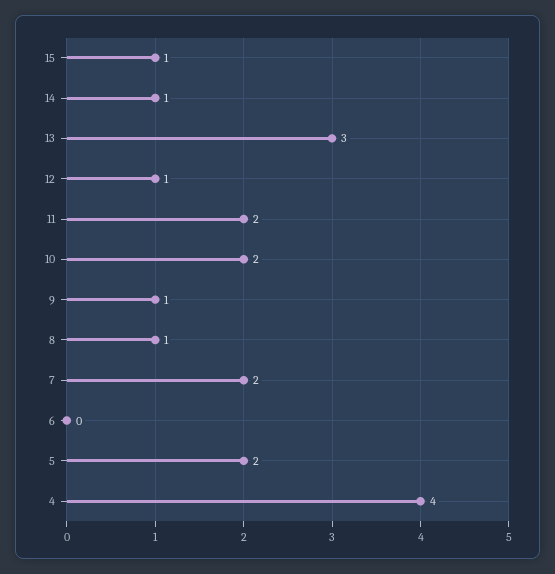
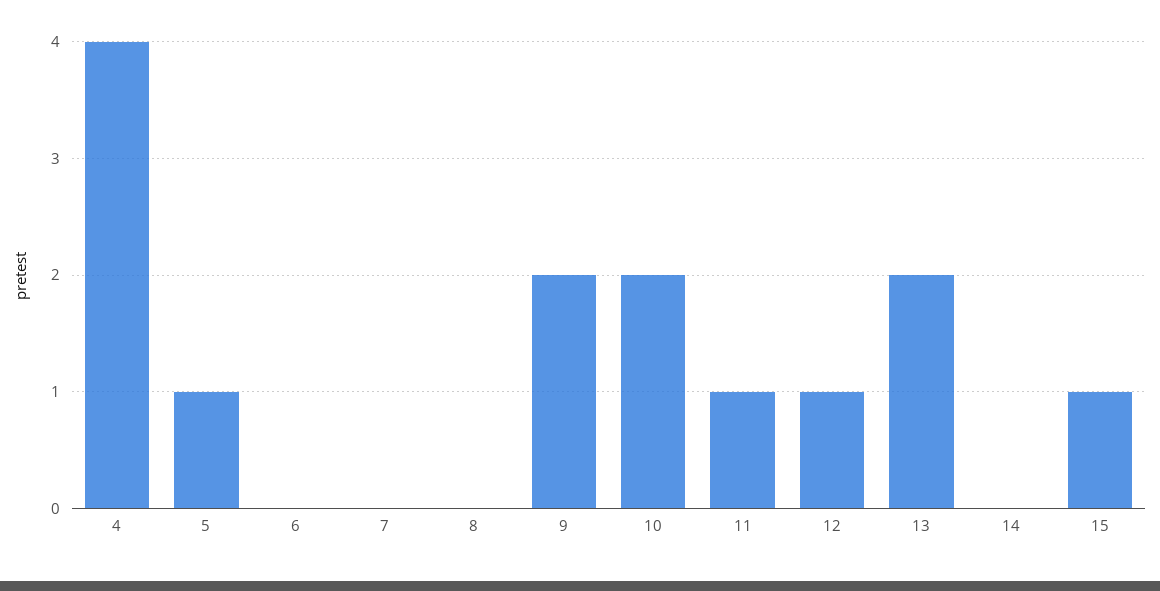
  {
    "15": 1,
-   "14": 1,
+   "14": 0,
-   "13": 3,
+   "13": 2,
    "12": 1,
-   "11": 2,
+   "11": 1,
    "10": 2,
-   "9": 1,
+   "9": 2,
-   "8": 1,
+   "8": 0,
-   "7": 2,
+   "7": 0,
    "6": 0,
-   "5": 2,
+   "5": 1,
    "4": 4
  }

